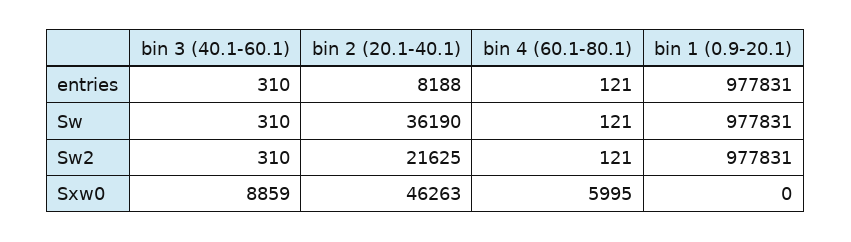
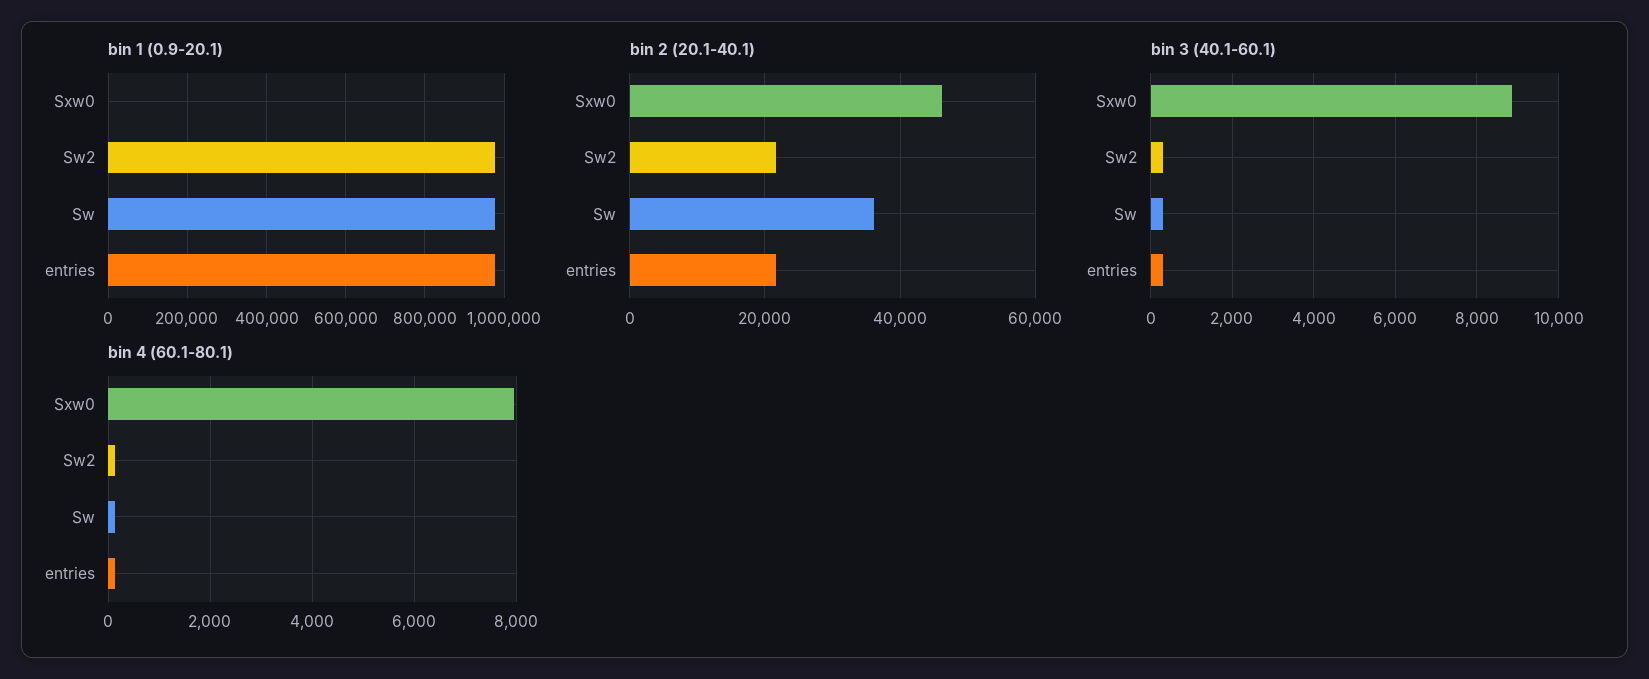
  {
    "bin 3 (40.1-60.1)": {
      "entries": 310,
      "Sw": 310,
      "Sw2": 310,
      "Sxw0": 8859
    },
    "bin 2 (20.1-40.1)": {
-     "entries": 8188,
+     "entries": 22000,
      "Sw": 36190,
      "Sw2": 21625,
      "Sxw0": 46263
    },
    "bin 4 (60.1-80.1)": {
      "entries": 121,
      "Sw": 121,
      "Sw2": 121,
-     "Sxw0": 5995
+     "Sxw0": 8000
    },
    "bin 1 (0.9-20.1)": {
      "entries": 977831,
      "Sw": 977831,
      "Sw2": 977831,
      "Sxw0": 0
    }
  }

